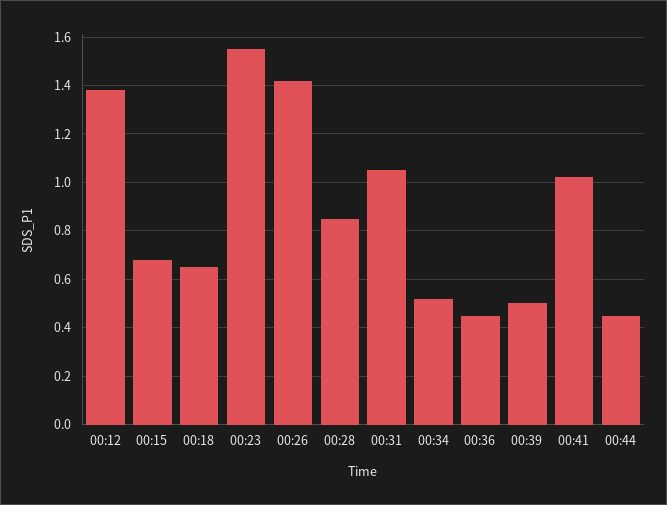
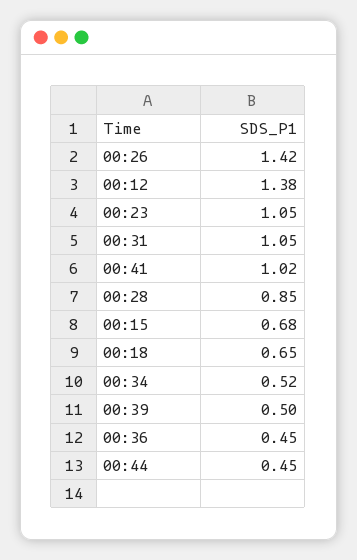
  {
    "00:12": 1.38,
    "00:15": 0.68,
    "00:18": 0.65,
-   "00:23": 1.55,
+   "00:23": 1.05,
    "00:26": 1.42,
    "00:28": 0.85,
    "00:31": 1.05,
    "00:34": 0.52,
    "00:36": 0.45,
    "00:39": 0.5,
    "00:41": 1.02,
    "00:44": 0.45
  }

